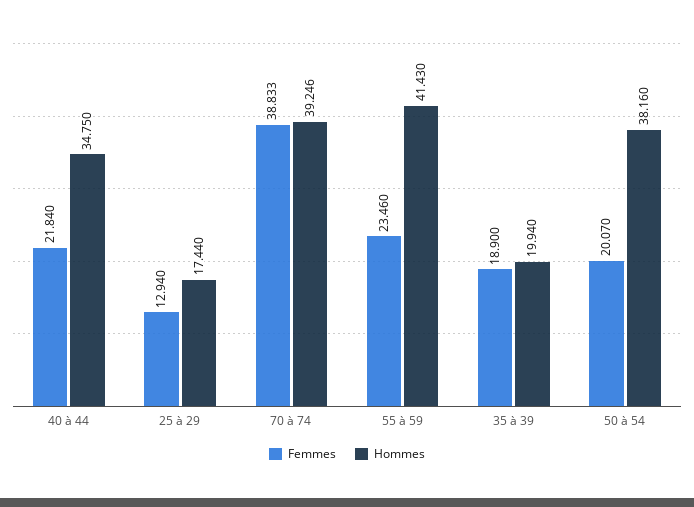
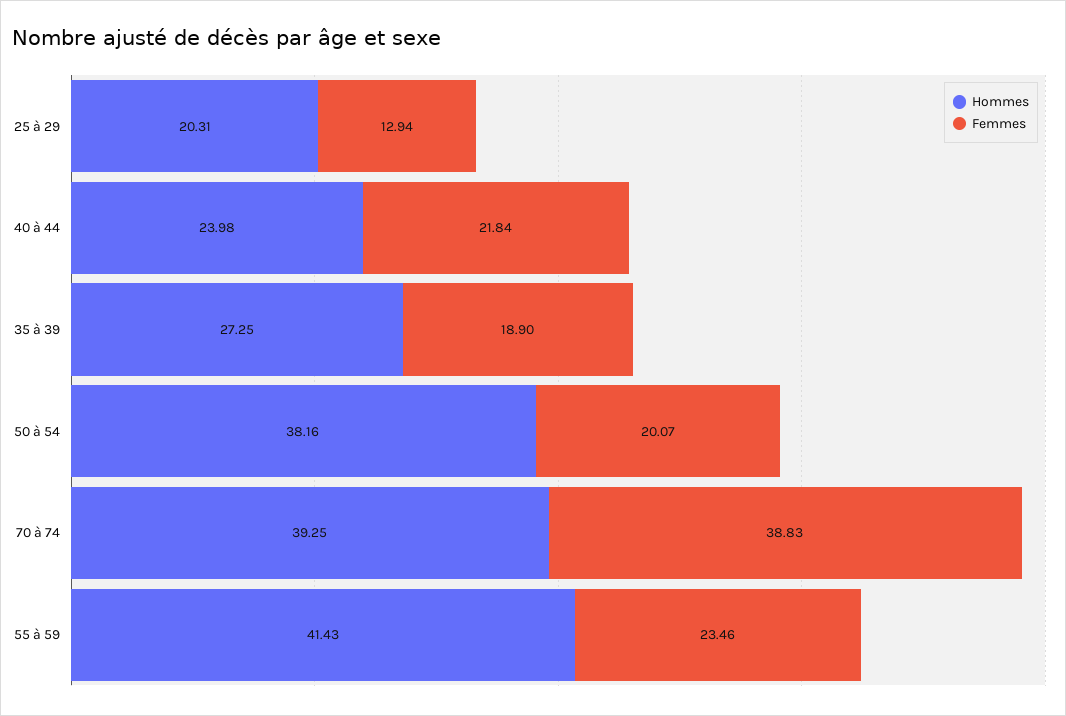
  {
    "Femmes": {
      "40 à 44": 21.84,
      "25 à 29": 12.94,
      "70 à 74": 38.833,
      "55 à 59": 23.46,
      "35 à 39": 18.9,
      "50 à 54": 20.07
    },
    "Hommes": {
-     "40 à 44": 34.75,
+     "40 à 44": 23.98,
-     "25 à 29": 17.44,
+     "25 à 29": 20.31,
      "70 à 74": 39.246,
      "55 à 59": 41.43,
-     "35 à 39": 19.94,
+     "35 à 39": 27.25,
      "50 à 54": 38.16
    }
  }

